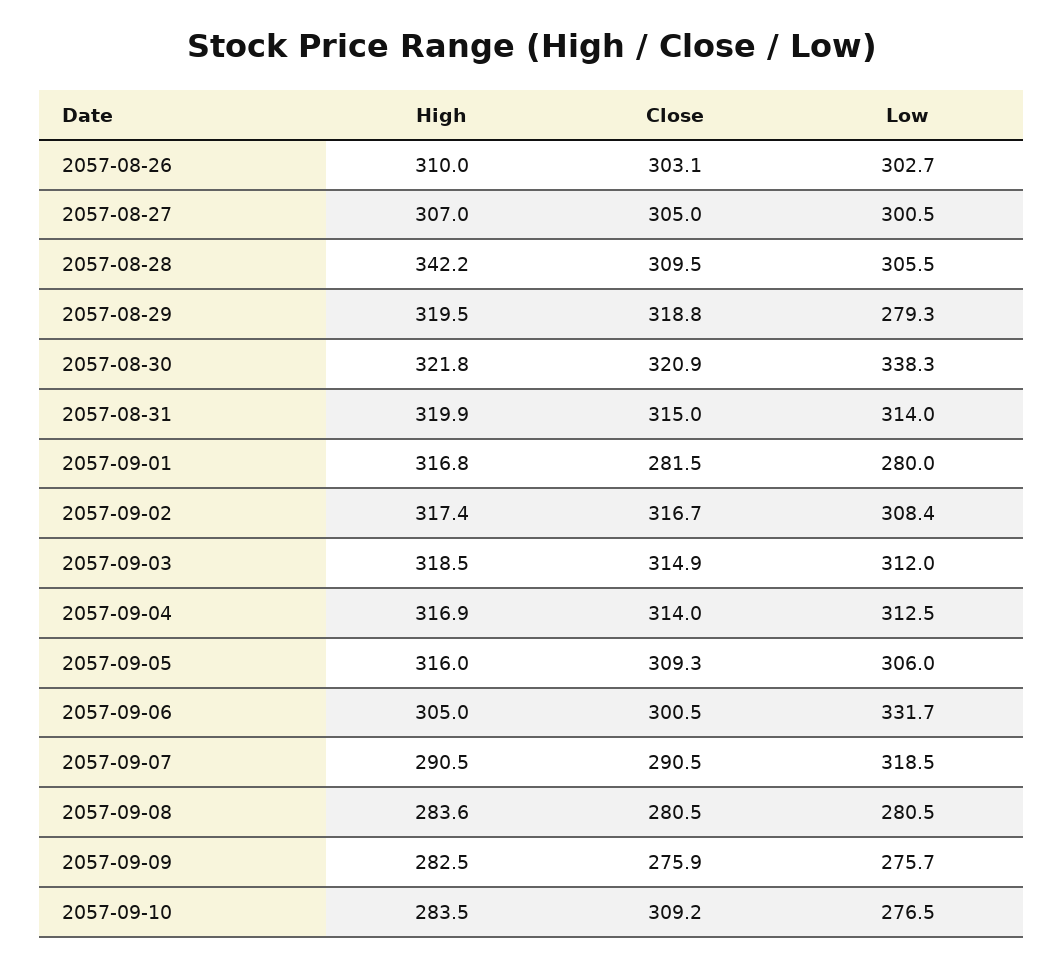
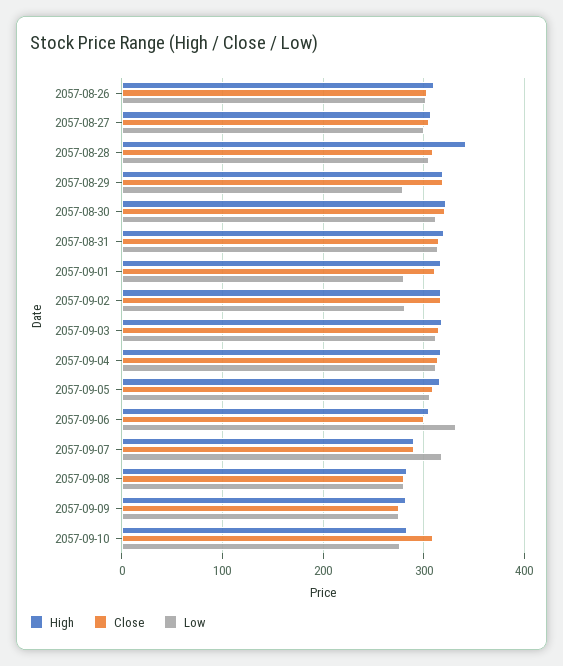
  {
    "High": {
      "2057-08-26": 310,
      "2057-08-27": 307,
      "2057-08-28": 342.2,
      "2057-08-29": 319.5,
      "2057-08-30": 321.8,
      "2057-08-31": 319.9,
      "2057-09-01": 316.8,
      "2057-09-02": 317.4,
      "2057-09-03": 318.5,
      "2057-09-04": 316.9,
      "2057-09-05": 316,
      "2057-09-06": 305,
      "2057-09-07": 290.5,
      "2057-09-08": 283.6,
      "2057-09-09": 282.5,
      "2057-09-10": 283.5
    },
    "Close": {
      "2057-08-26": 303.1,
      "2057-08-27": 305,
      "2057-08-28": 309.5,
      "2057-08-29": 318.8,
      "2057-08-30": 320.9,
      "2057-08-31": 315,
-     "2057-09-01": 281.5,
+     "2057-09-01": 310,
      "2057-09-02": 316.7,
      "2057-09-03": 314.9,
      "2057-09-04": 314,
      "2057-09-05": 309.3,
      "2057-09-06": 300.5,
      "2057-09-07": 290.5,
      "2057-09-08": 280.5,
      "2057-09-09": 275.9,
      "2057-09-10": 309.2
    },
    "Low": {
      "2057-08-26": 302.7,
      "2057-08-27": 300.5,
      "2057-08-28": 305.5,
      "2057-08-29": 279.3,
-     "2057-08-30": 338.3,
+     "2057-08-30": 310,
      "2057-08-31": 314,
      "2057-09-01": 280,
-     "2057-09-02": 308.4,
+     "2057-09-02": 280,
      "2057-09-03": 312,
      "2057-09-04": 312.5,
      "2057-09-05": 306,
      "2057-09-06": 331.7,
      "2057-09-07": 318.5,
      "2057-09-08": 280.5,
      "2057-09-09": 275.7,
      "2057-09-10": 276.5
    }
  }

